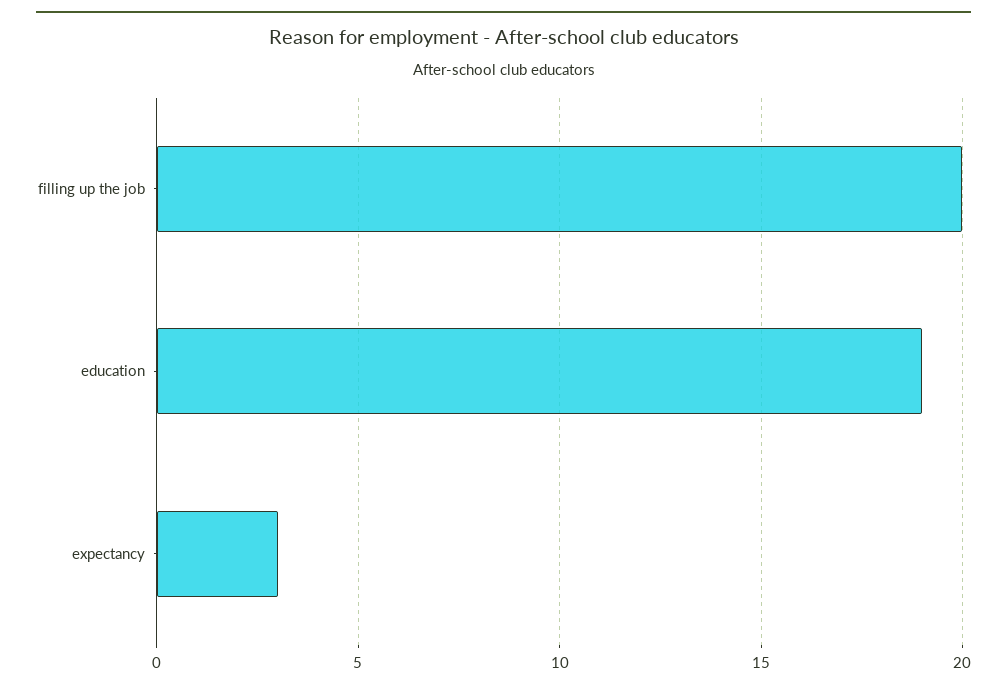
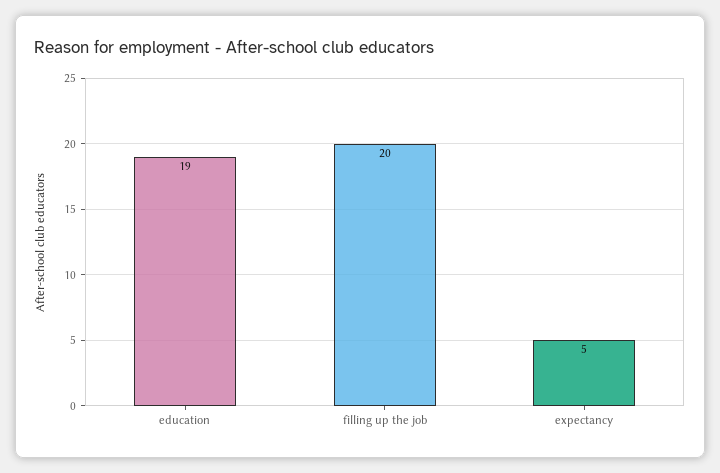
  {
    "filling up the job": 20,
    "education": 19,
-   "expectancy": 3
+   "expectancy": 5
  }

